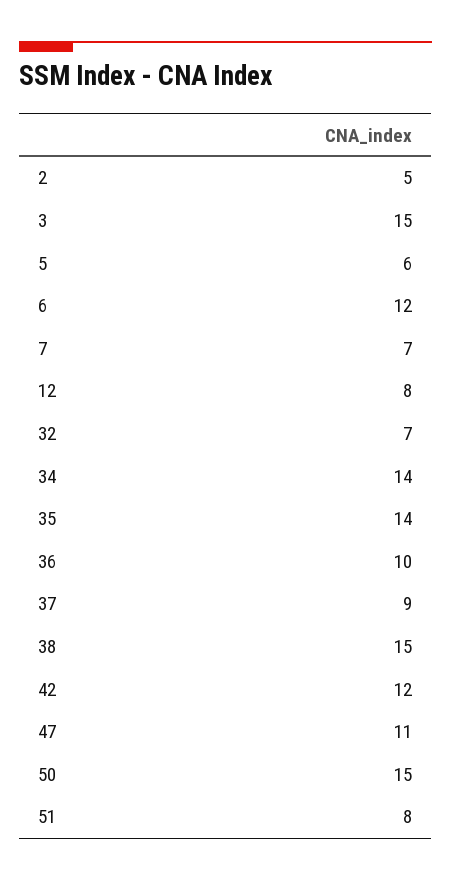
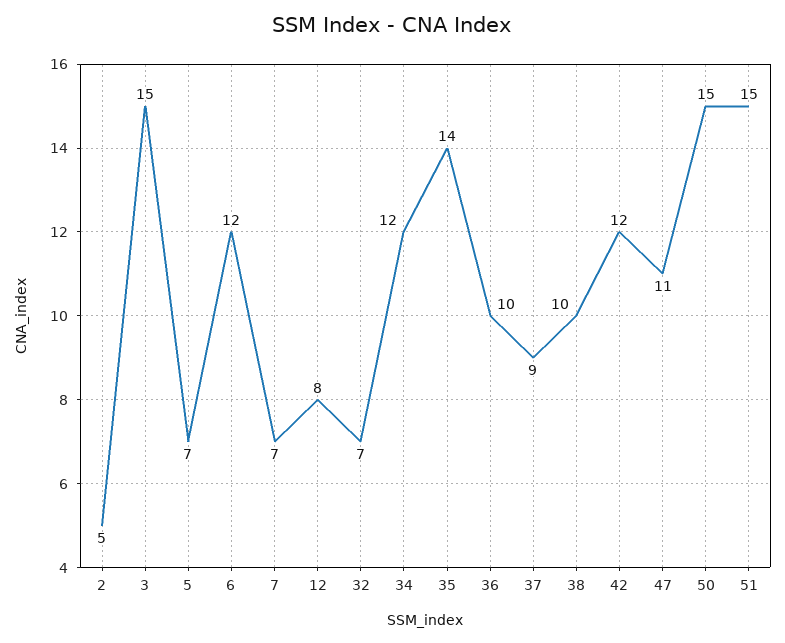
  {
    "2": 5,
    "3": 15,
-   "5": 6,
+   "5": 7,
    "6": 12,
    "7": 7,
    "12": 8,
    "32": 7,
-   "34": 14,
+   "34": 12,
    "35": 14,
    "36": 10,
    "37": 9,
-   "38": 15,
+   "38": 10,
    "42": 12,
    "47": 11,
    "50": 15,
-   "51": 8
+   "51": 15
  }

